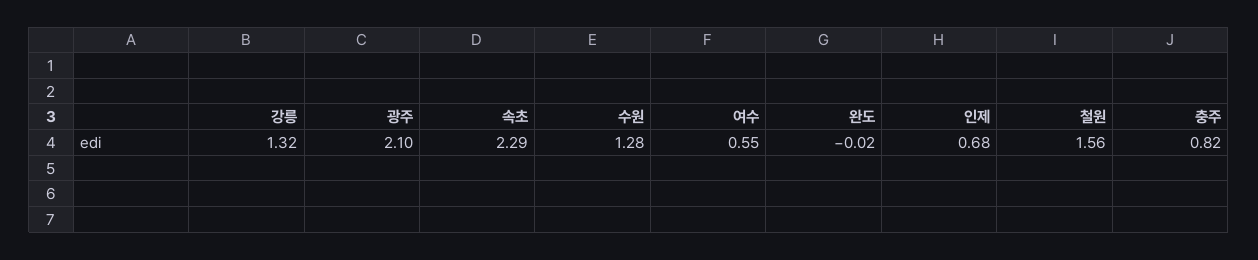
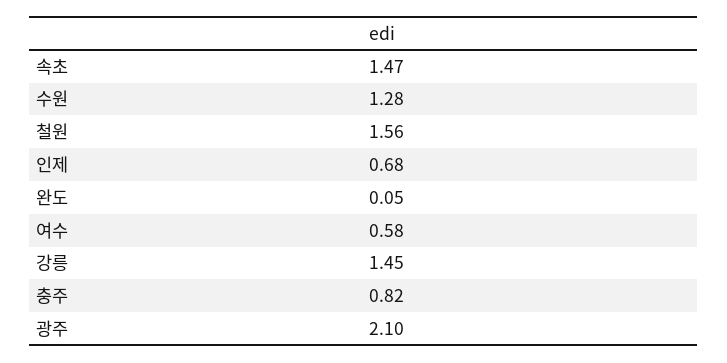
  {
-   "강릉": 1.32,
+   "강릉": 1.45,
    "광주": 2.1,
-   "속초": 2.29,
+   "속초": 1.47,
    "수원": 1.28,
-   "여수": 0.55,
+   "여수": 0.58,
-   "완도": -0.02,
+   "완도": 0.05,
    "인제": 0.68,
    "철원": 1.56,
    "충주": 0.82
  }

